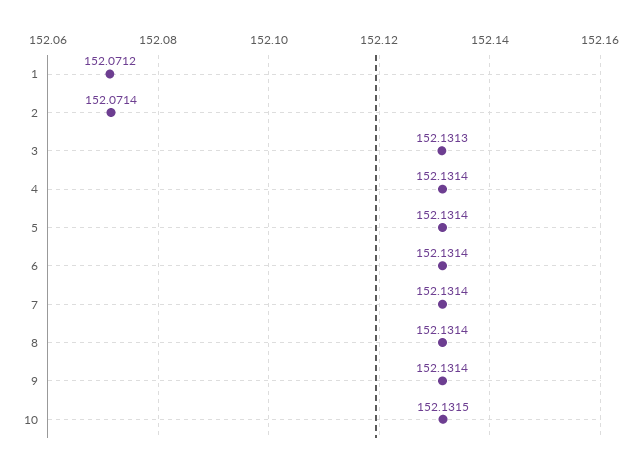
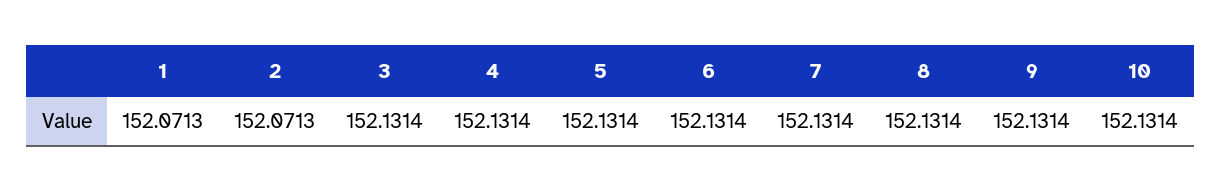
  {
-   "1": 152.0712,
+   "1": 152.0713,
-   "2": 152.0714,
+   "2": 152.0713,
-   "3": 152.1313,
+   "3": 152.1314,
    "4": 152.1314,
    "5": 152.1314,
    "6": 152.1314,
    "7": 152.1314,
    "8": 152.1314,
    "9": 152.1314,
-   "10": 152.1315
+   "10": 152.1314
  }

